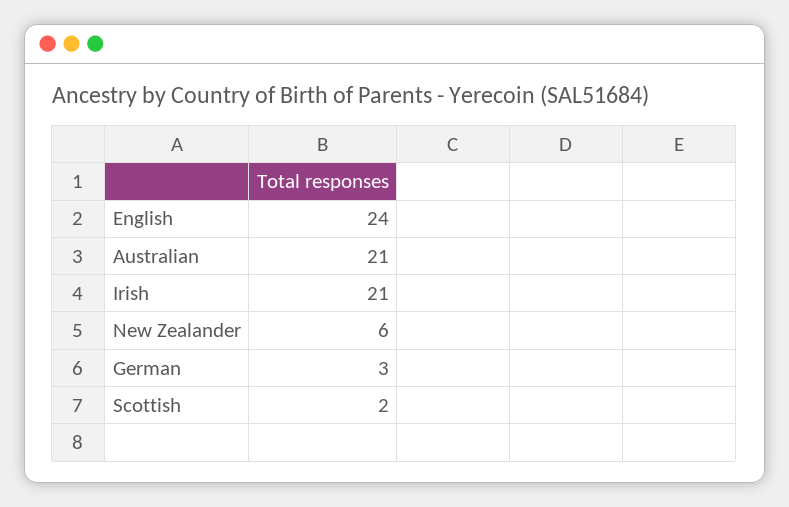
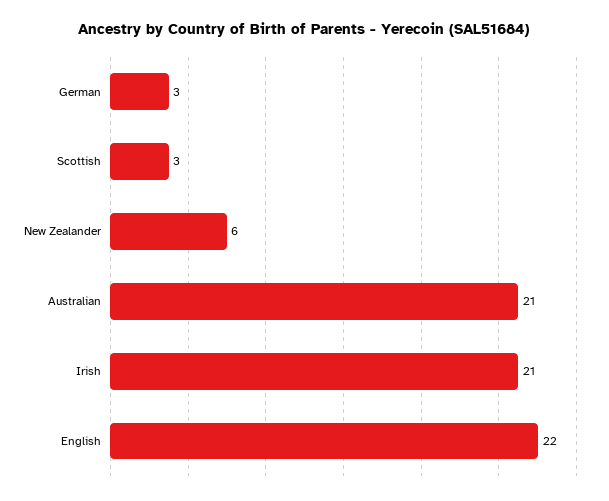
  {
-   "English": 24,
+   "English": 22,
    "Australian": 21,
    "Irish": 21,
    "New Zealander": 6,
    "German": 3,
-   "Scottish": 2
+   "Scottish": 3
  }

